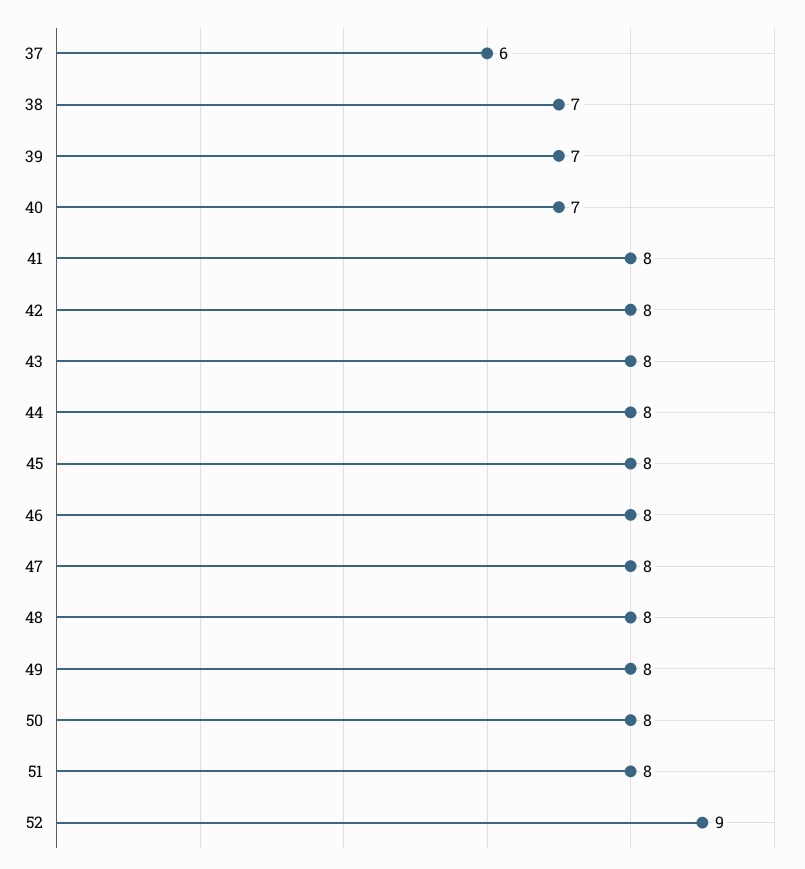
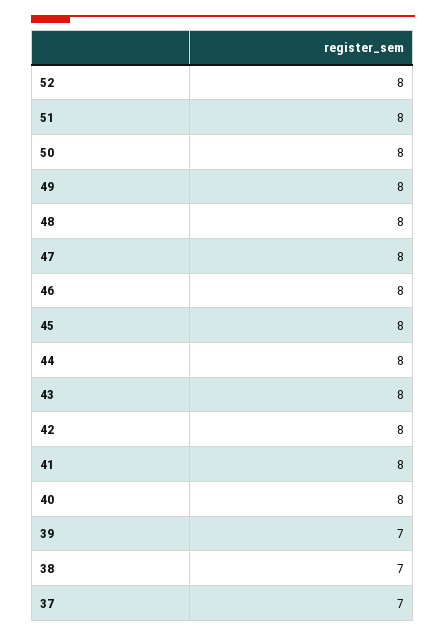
  {
-   "37": 6,
+   "37": 7,
    "38": 7,
    "39": 7,
-   "40": 7,
+   "40": 8,
    "41": 8,
    "42": 8,
    "43": 8,
    "44": 8,
    "45": 8,
    "46": 8,
    "47": 8,
    "48": 8,
    "49": 8,
    "50": 8,
    "51": 8,
-   "52": 9
+   "52": 8
  }

